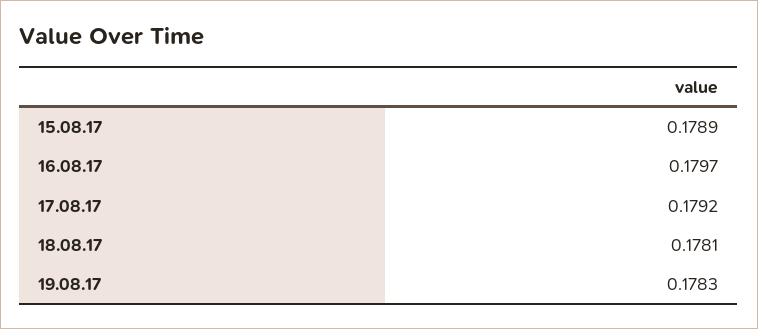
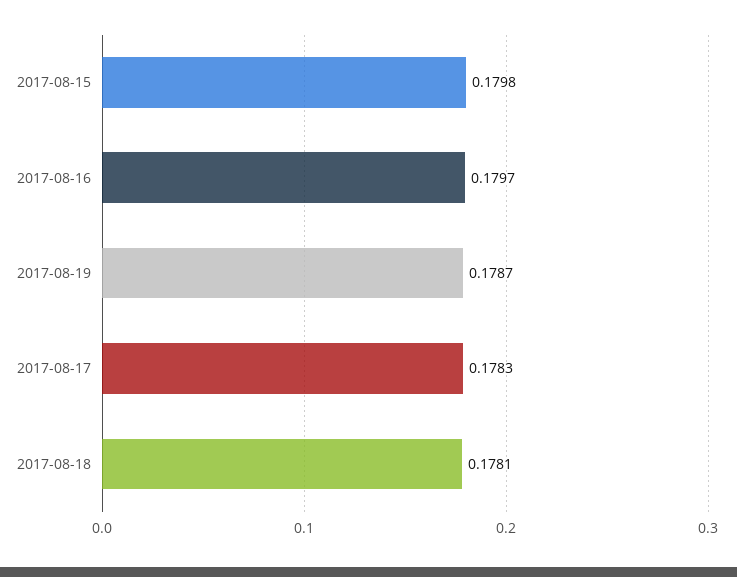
  {
-   "15.08.17": 0.1789,
+   "15.08.17": 0.1798,
    "16.08.17": 0.1797,
-   "17.08.17": 0.1792,
+   "17.08.17": 0.1783,
    "18.08.17": 0.1781,
-   "19.08.17": 0.1783
+   "19.08.17": 0.1787
  }

